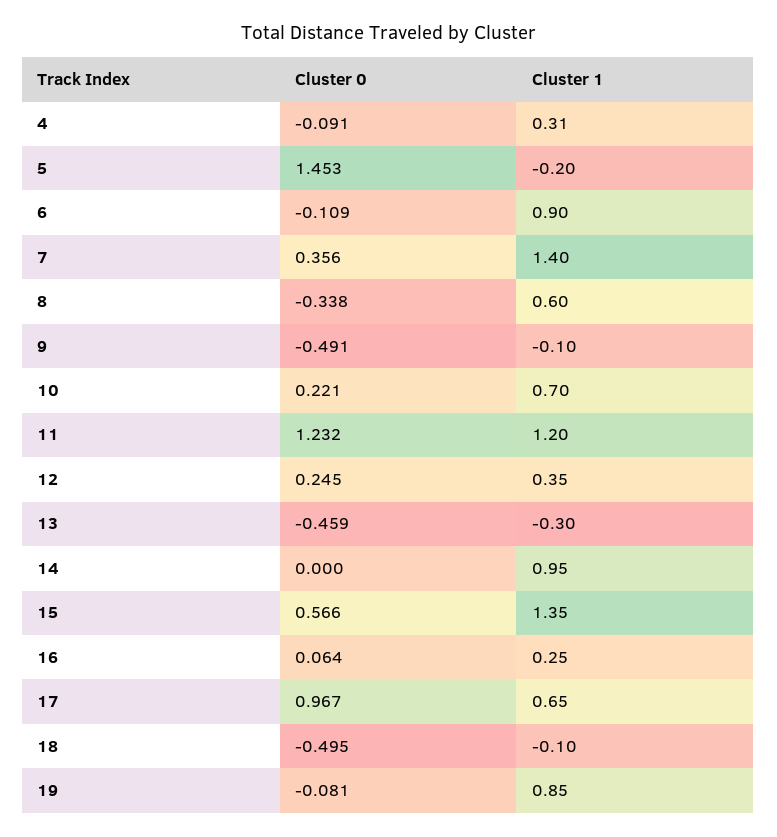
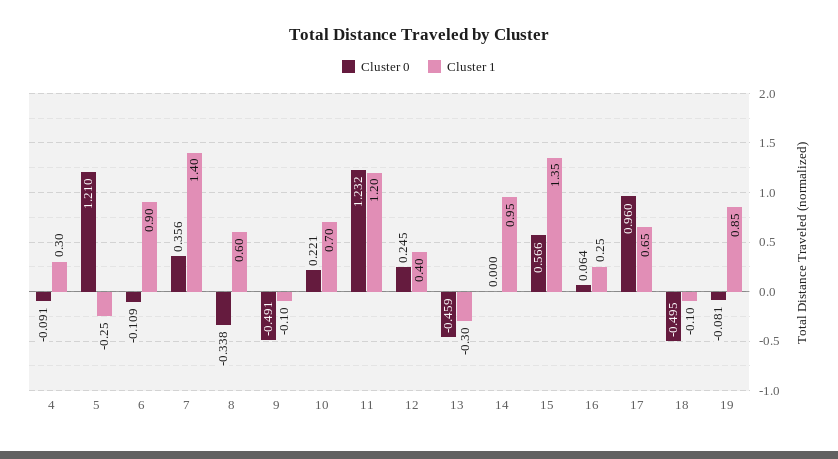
  {
    "Cluster 0": {
      "4": -0.091,
-     "5": 1.453,
+     "5": 1.21,
      "6": -0.109,
      "7": 0.356,
      "8": -0.338,
      "9": -0.491,
      "10": 0.221,
      "11": 1.232,
      "12": 0.245,
      "13": -0.459,
      "14": 0,
      "15": 0.566,
      "16": 0.064,
-     "17": 0.967,
+     "17": 0.96,
      "18": -0.495,
      "19": -0.081
    },
    "Cluster 1": {
-     "4": 0.31,
+     "4": 0.3,
-     "5": -0.2,
+     "5": -0.25,
      "6": 0.9,
      "7": 1.4,
      "8": 0.6,
      "9": -0.1,
      "10": 0.7,
      "11": 1.2,
-     "12": 0.35,
+     "12": 0.4,
      "13": -0.3,
      "14": 0.95,
      "15": 1.35,
      "16": 0.25,
      "17": 0.65,
      "18": -0.1,
      "19": 0.85
    }
  }

